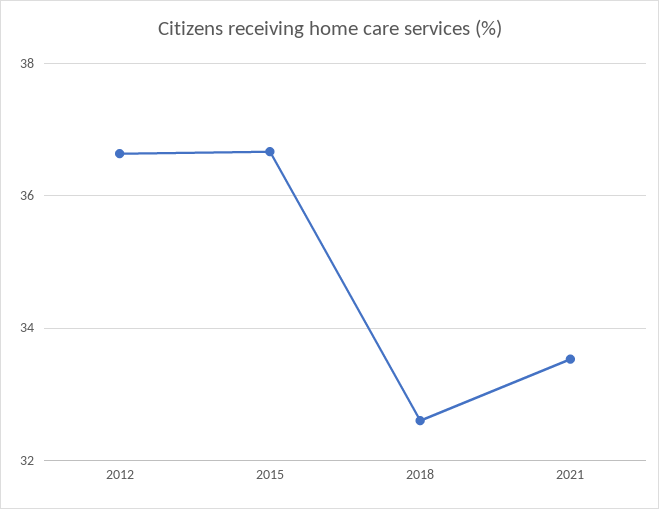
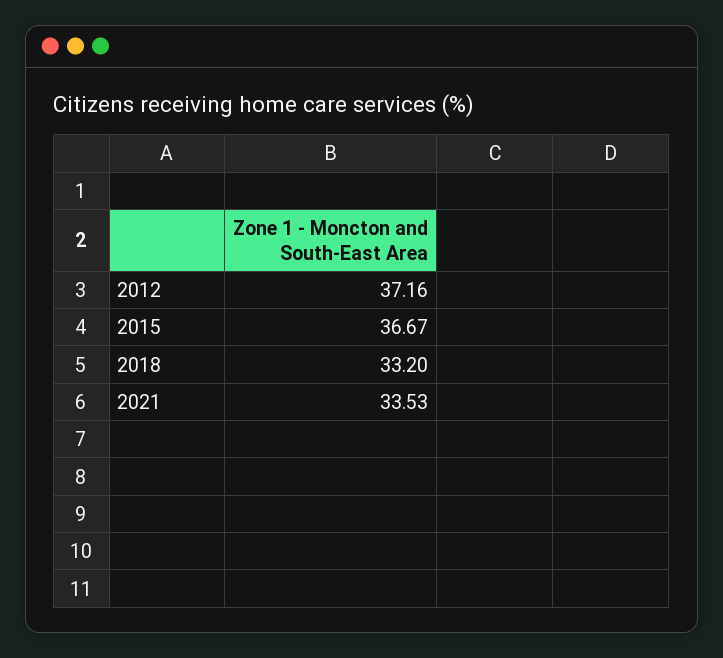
  {
-   "2012": 36.6,
+   "2012": 37.16,
    "2015": 36.67,
-   "2018": 32.6,
+   "2018": 33.2,
    "2021": 33.53
  }

